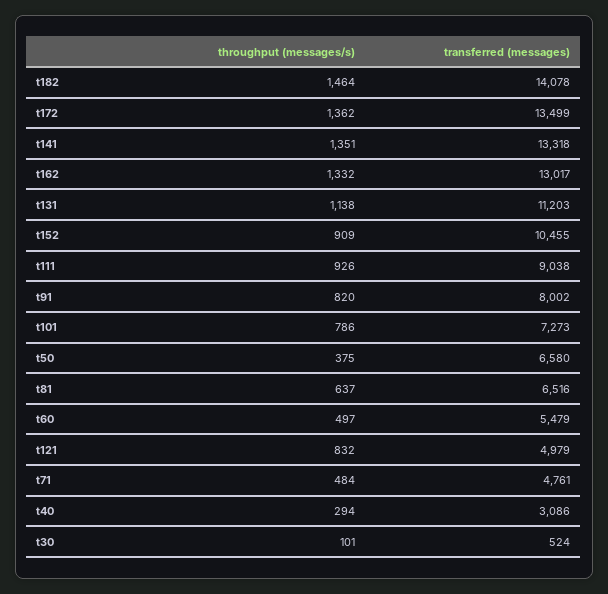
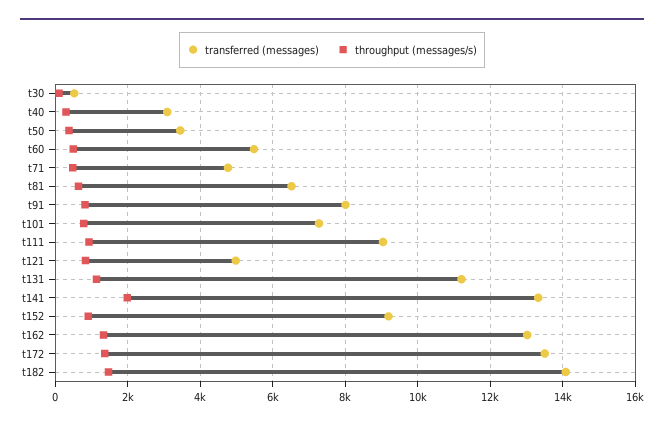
  {
    "throughput (messages/s)": {
      "t182": 1464,
      "t172": 1362,
-     "t141": 1351,
+     "t141": 2000,
      "t162": 1332,
      "t131": 1138,
      "t152": 909,
      "t111": 926,
      "t91": 820,
      "t101": 786,
      "t50": 375,
      "t81": 637,
      "t60": 497,
      "t121": 832,
      "t71": 484,
      "t40": 294,
      "t30": 101
    },
    "transferred (messages)": {
      "t182": 14078,
      "t172": 13499,
      "t141": 13318,
      "t162": 13017,
      "t131": 11203,
-     "t152": 10455,
+     "t152": 9200,
      "t111": 9038,
      "t91": 8002,
      "t101": 7273,
-     "t50": 6580,
+     "t50": 3400,
      "t81": 6516,
      "t60": 5479,
      "t121": 4979,
      "t71": 4761,
      "t40": 3086,
      "t30": 524
    }
  }

